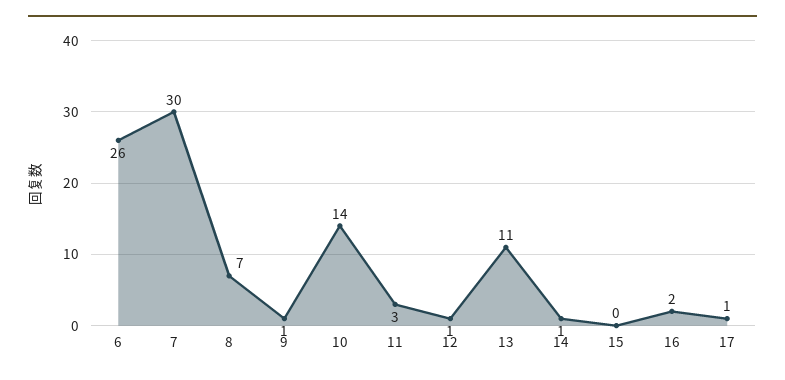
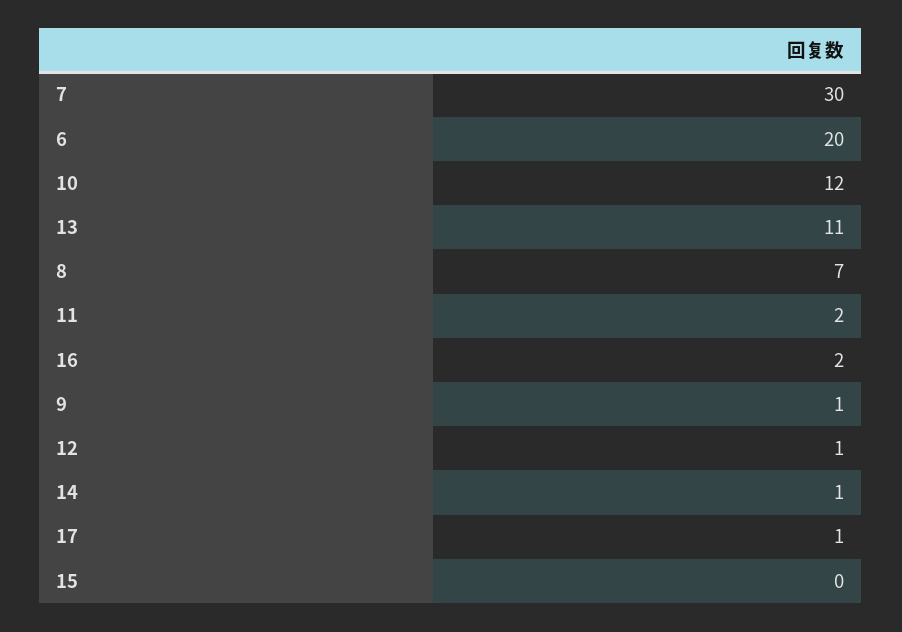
  {
-   "6": 26,
+   "6": 20,
    "7": 30,
    "8": 7,
    "9": 1,
-   "10": 14,
+   "10": 12,
-   "11": 3,
+   "11": 2,
    "12": 1,
    "13": 11,
    "14": 1,
    "15": 0,
    "16": 2,
    "17": 1
  }

